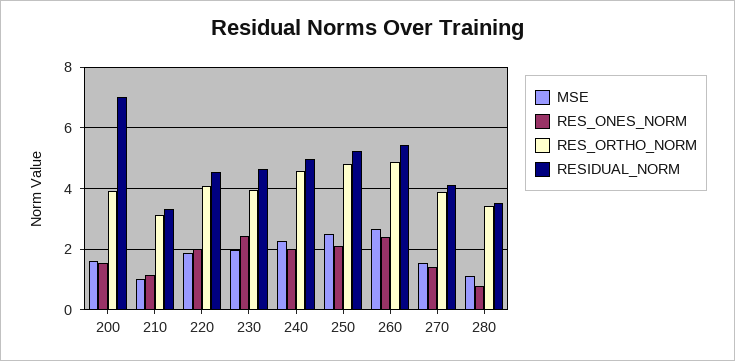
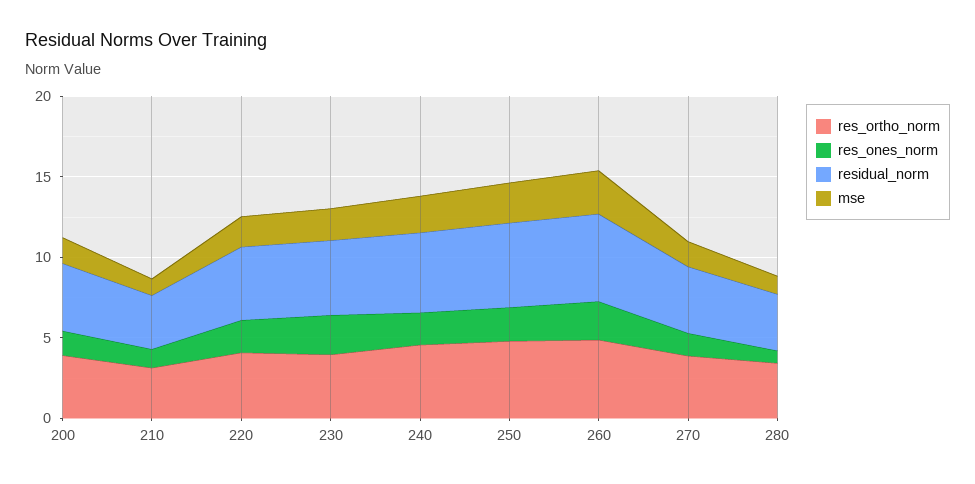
  {
    "MSE": {
      "200": 1.6,
      "210": 1,
      "220": 1.8,
      "230": 2,
      "240": 2.2,
      "250": 2.4,
      "260": 2.6,
      "270": 1.6,
      "280": 1.2
    },
    "RES_ONES_NORM": {
      "200": 1.6,
      "210": 1.2,
      "220": 2,
      "230": 2.4,
      "240": 2,
      "250": 2,
      "260": 2.4,
      "270": 1.4,
      "280": 0.8
    },
    "RES_ORTHO_NORM": {
      "200": 4,
      "210": 3.2,
      "220": 4,
      "230": 4,
      "240": 4.6,
      "250": 4.8,
      "260": 4.8,
      "270": 3.8,
      "280": 3.4
    },
    "RESIDUAL_NORM": {
-     "200": 7,
+     "200": 4,
      "210": 3.4,
      "220": 4.6,
      "230": 4.6,
      "240": 5,
      "250": 5.2,
      "260": 5.4,
      "270": 4.2,
      "280": 3.6
    }
  }

